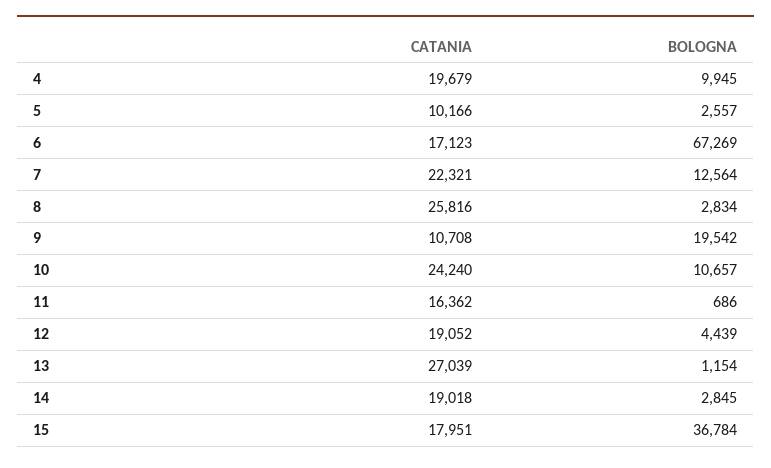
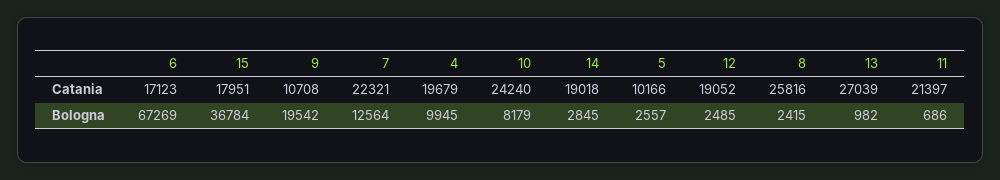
  {
    "CATANIA": {
      "4": 19679,
      "5": 10166,
      "6": 17123,
      "7": 22321,
      "8": 25816,
      "9": 10708,
      "10": 24240,
-     "11": 16362,
+     "11": 21397,
      "12": 19052,
      "13": 27039,
      "14": 19018,
      "15": 17951
    },
    "BOLOGNA": {
      "4": 9945,
      "5": 2557,
      "6": 67269,
      "7": 12564,
-     "8": 2834,
+     "8": 2415,
      "9": 19542,
-     "10": 10657,
+     "10": 8179,
      "11": 686,
-     "12": 4439,
+     "12": 2485,
-     "13": 1154,
+     "13": 982,
      "14": 2845,
      "15": 36784
    }
  }

